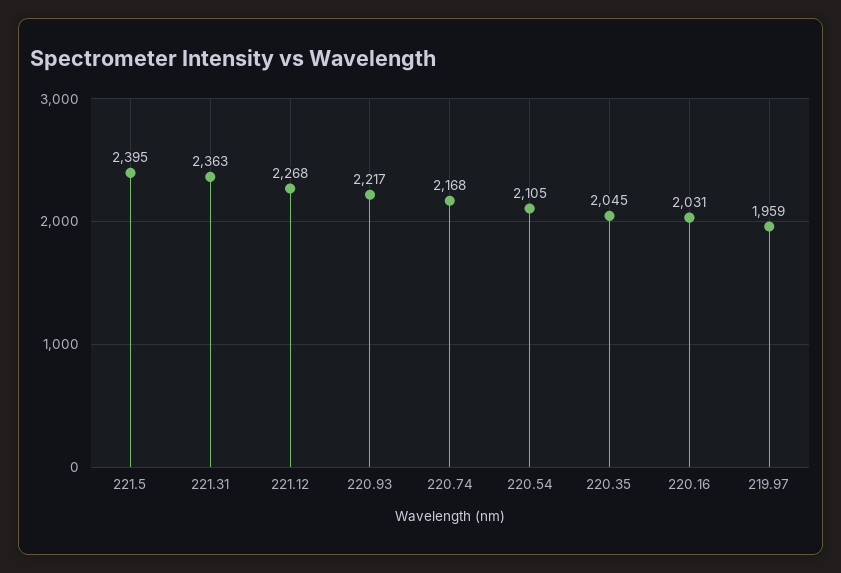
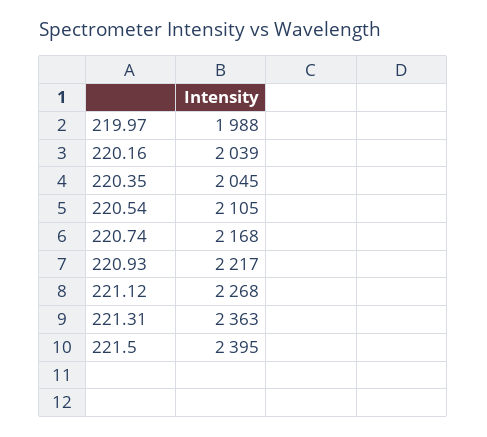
  {
    "221.5": 2395,
    "221.31": 2363,
    "221.12": 2268,
    "220.93": 2217,
    "220.74": 2168,
    "220.54": 2105,
    "220.35": 2045,
-   "220.16": 2031,
+   "220.16": 2039,
-   "219.97": 1959
+   "219.97": 1988
  }

